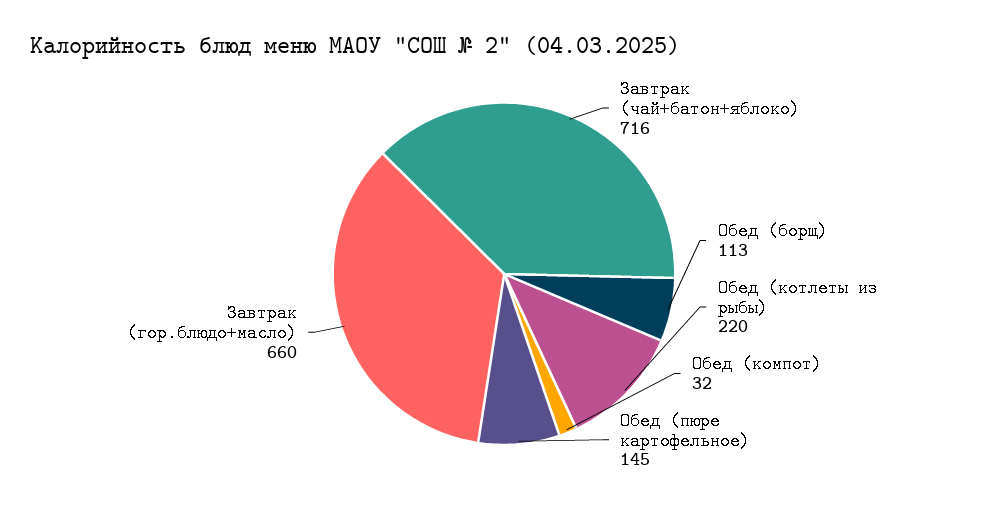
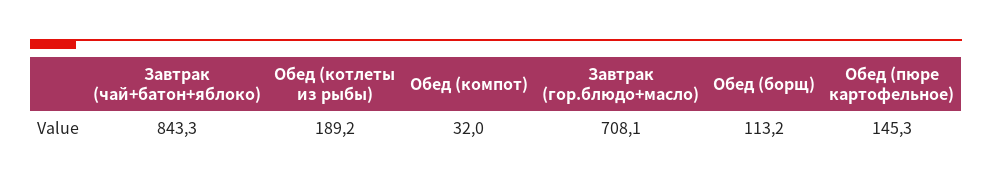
  {
-   "Завтрак (чай+батон+яблоко)": 716,
+   "Завтрак (чай+батон+яблоко)": 843.3,
    "Обед (борщ)": 113.2,
-   "Обед (котлеты из рыбы)": 220,
+   "Обед (котлеты из рыбы)": 189.2,
    "Обед (компот)": 32,
    "Обед (пюре картофельное)": 145.3,
-   "Завтрак (гор.блюдо+масло)": 660
+   "Завтрак (гор.блюдо+масло)": 708.1
  }

